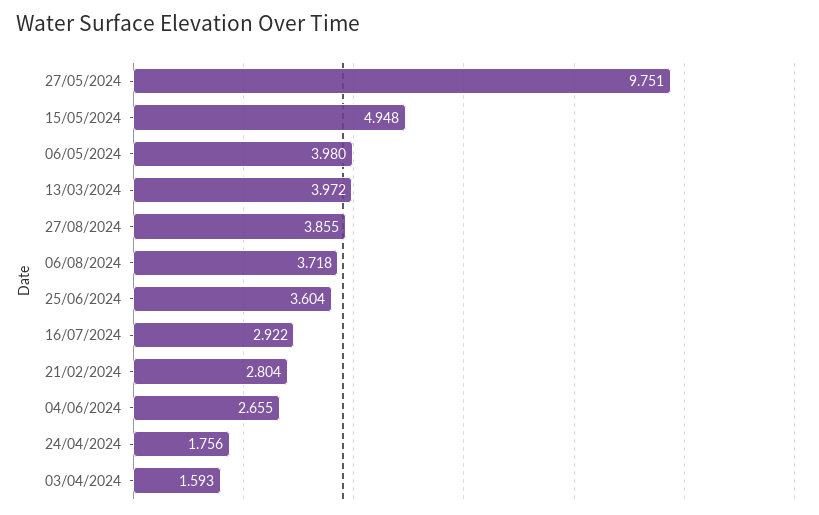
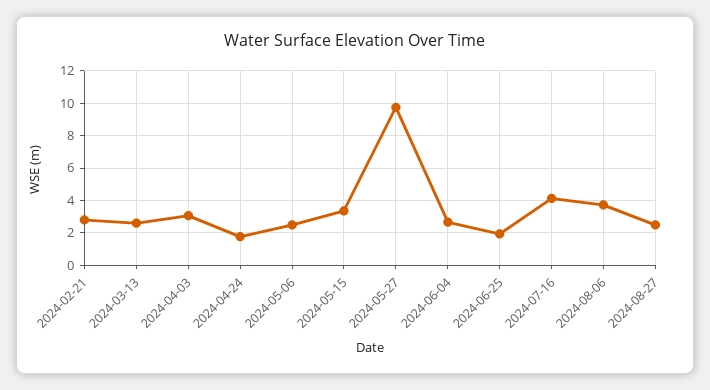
  {
    "27/05/2024": 9.751,
-   "15/05/2024": 4.948,
+   "15/05/2024": 3.5,
-   "06/05/2024": 3.98,
+   "06/05/2024": 2.5,
-   "13/03/2024": 3.972,
+   "13/03/2024": 2.5,
-   "27/08/2024": 3.855,
+   "27/08/2024": 2.5,
    "06/08/2024": 3.718,
-   "25/06/2024": 3.604,
+   "25/06/2024": 2,
-   "16/07/2024": 2.922,
+   "16/07/2024": 4,
    "21/02/2024": 2.804,
    "04/06/2024": 2.655,
    "24/04/2024": 1.756,
-   "03/04/2024": 1.593
+   "03/04/2024": 3
  }

